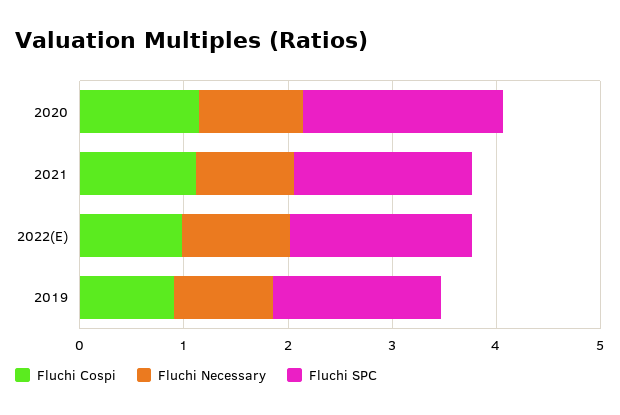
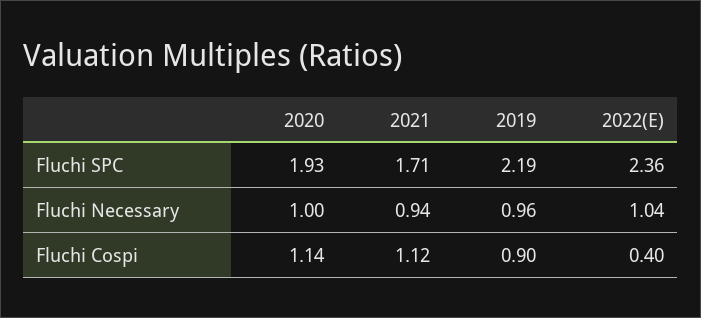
  {
    "Fluchi Cospi": {
      "2020": 1.14,
      "2021": 1.12,
-     "2022(E)": 1,
+     "2022(E)": 0.4,
      "2019": 0.9
    },
    "Fluchi Necessary": {
      "2020": 1,
      "2021": 0.94,
      "2022(E)": 1.04,
      "2019": 0.96
    },
    "Fluchi SPC": {
      "2020": 1.93,
      "2021": 1.71,
-     "2022(E)": 1.8,
+     "2022(E)": 2.36,
-     "2019": 1.6
+     "2019": 2.19
    }
  }

